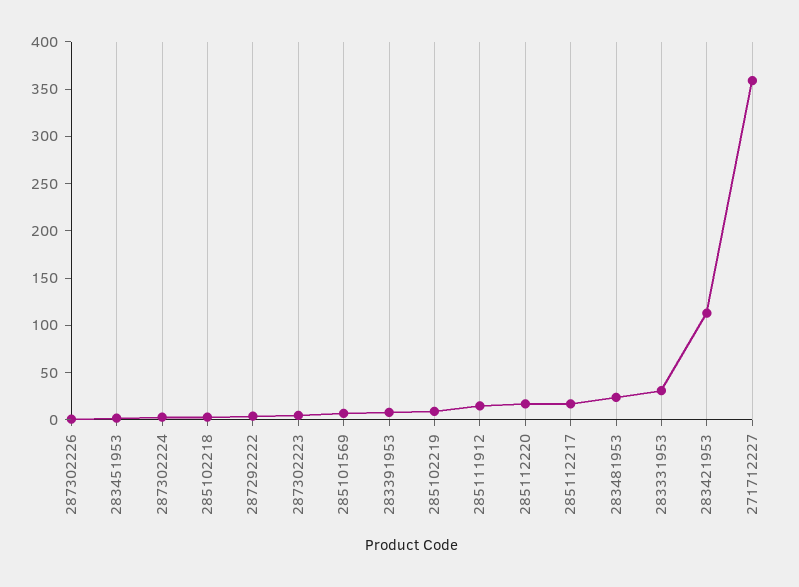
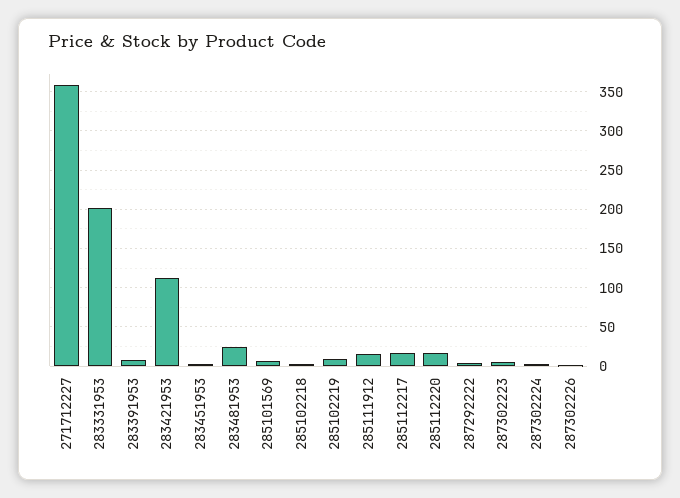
  {
    "287302226": 0,
    "283451953": 0,
    "287302224": 0,
    "285102218": 0,
    "287292222": 0,
    "287302223": 10,
    "285101569": 10,
    "283391953": 10,
    "285102219": 10,
    "285111912": 20,
    "285112220": 20,
    "285112217": 20,
    "283481953": 20,
-   "283331953": 30,
+   "283331953": 200,
    "283421953": 110,
    "271712227": 360
  }

